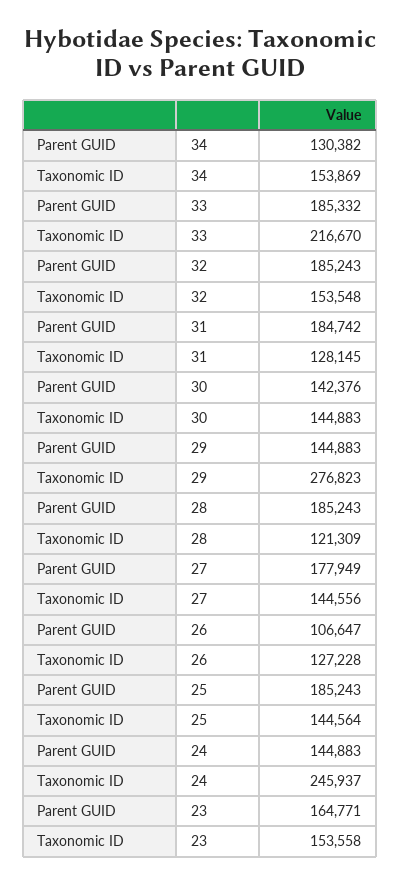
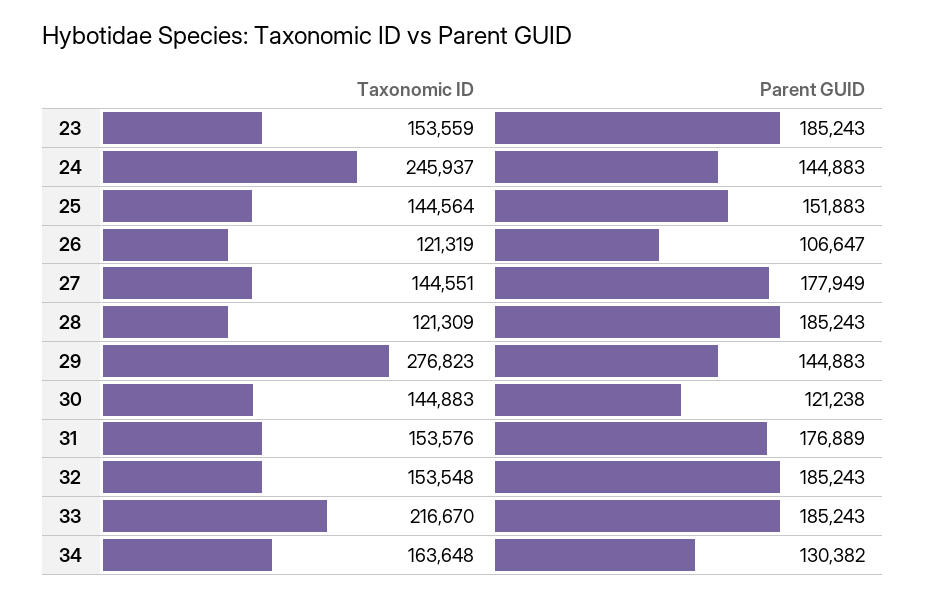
  {
    "Parent GUID": {
      "34": 130382,
-     "33": 185332,
+     "33": 185243,
      "32": 185243,
-     "31": 184742,
+     "31": 176889,
-     "30": 142376,
+     "30": 121238,
      "29": 144883,
      "28": 185243,
      "27": 177949,
      "26": 106647,
-     "25": 185243,
+     "25": 151883,
      "24": 144883,
-     "23": 164771
+     "23": 185243
    },
    "Taxonomic ID": {
-     "34": 153869,
+     "34": 163648,
      "33": 216670,
      "32": 153548,
-     "31": 128145,
+     "31": 153576,
      "30": 144883,
      "29": 276823,
      "28": 121309,
-     "27": 144556,
+     "27": 144551,
-     "26": 127228,
+     "26": 121319,
      "25": 144564,
      "24": 245937,
-     "23": 153558
+     "23": 153559
    }
  }

